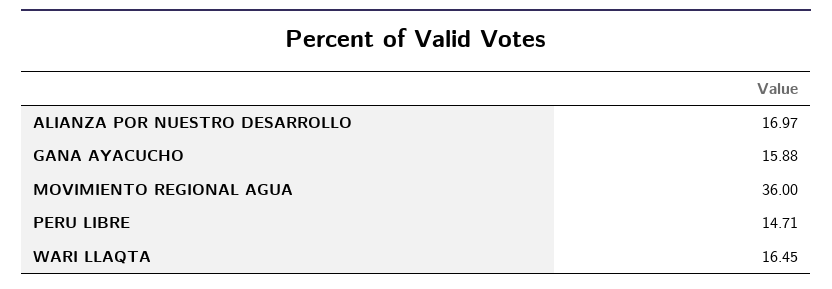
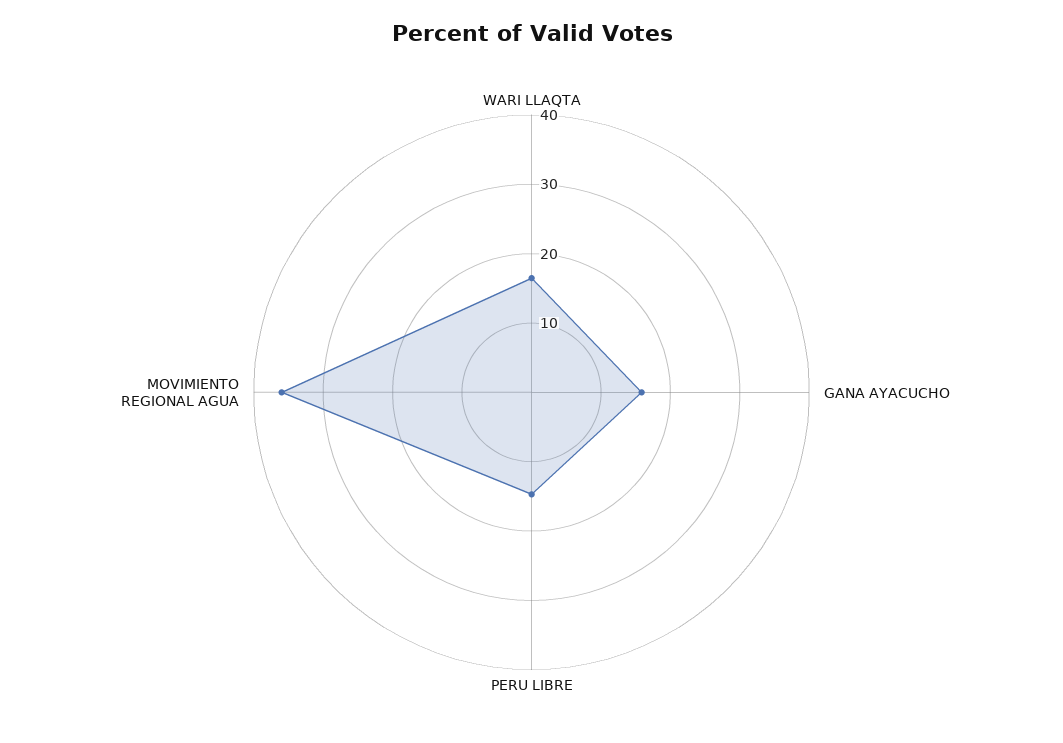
  {
-   "ALIANZA POR NUESTRO DESARROLLO": 16.97,
    "GANA AYACUCHO": 15.88,
    "MOVIMIENTO REGIONAL AGUA": 36,
    "PERU LIBRE": 14.71,
    "WARI LLAQTA": 16.45
  }

